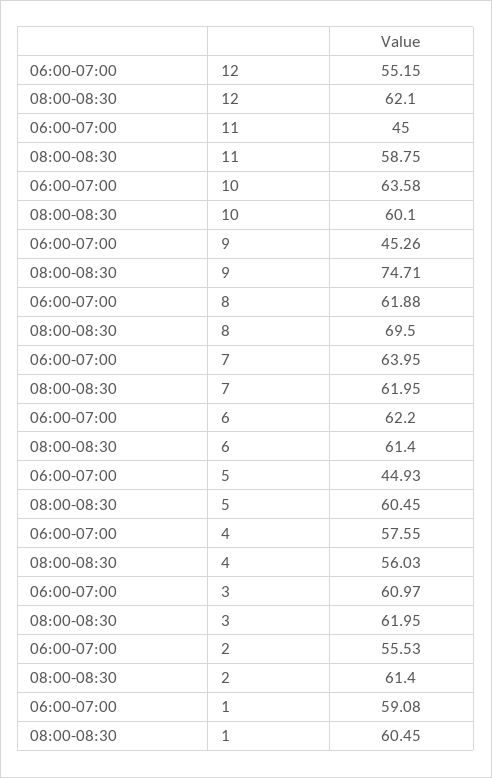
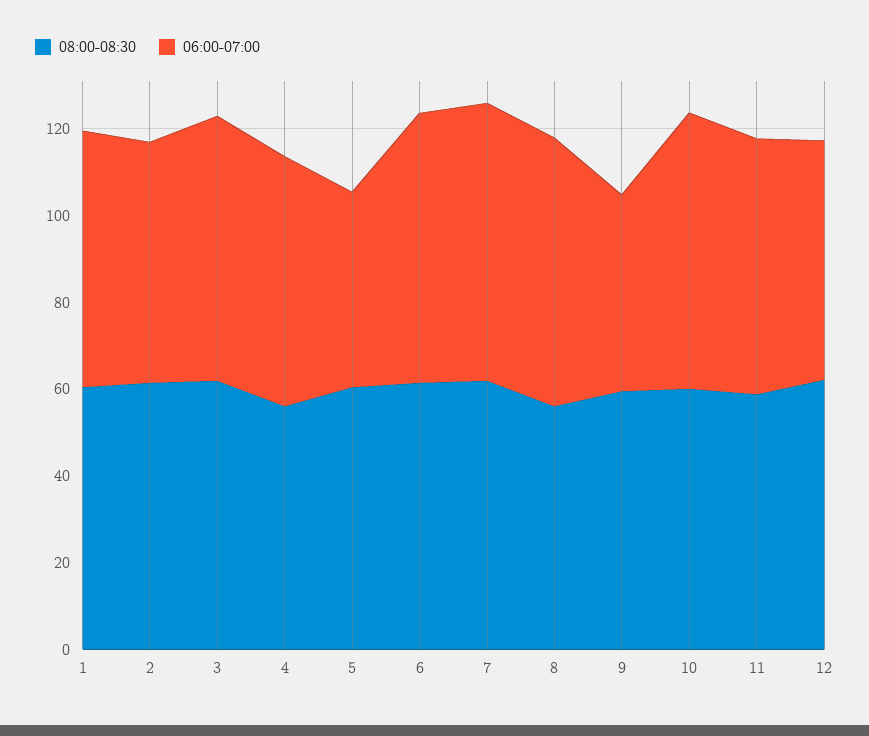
  {
    "06:00-07:00": {
      "12": 55.15,
-     "11": 45,
+     "11": 60,
      "10": 63.58,
      "9": 45.26,
      "8": 61.88,
      "7": 63.95,
      "6": 62.2,
      "5": 44.93,
      "4": 57.55,
      "3": 60.97,
      "2": 55.53,
      "1": 59.08
    },
    "08:00-08:30": {
      "12": 62.1,
      "11": 58.75,
      "10": 60.1,
-     "9": 74.71,
+     "9": 60,
-     "8": 69.5,
+     "8": 55,
      "7": 61.95,
      "6": 61.4,
      "5": 60.45,
      "4": 56.03,
      "3": 61.95,
      "2": 61.4,
      "1": 60.45
    }
  }

